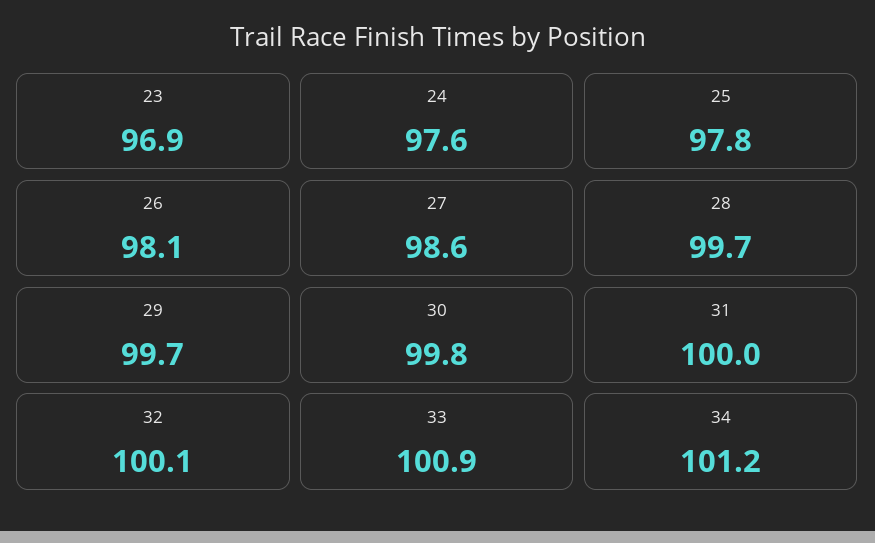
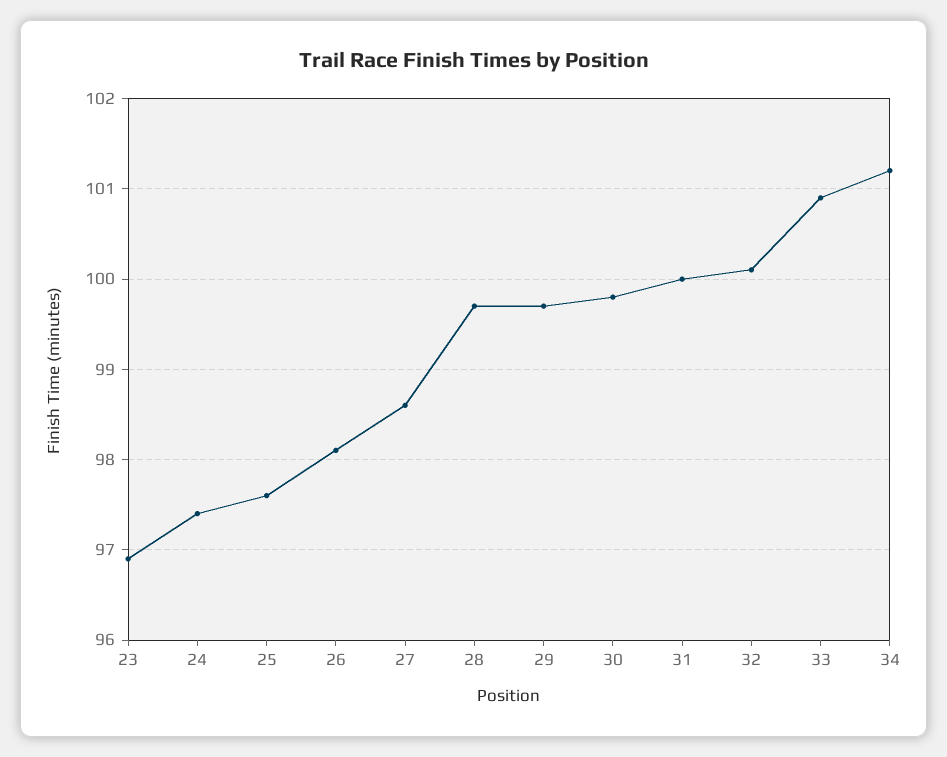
  {
    "23": 96.9,
-   "24": 97.6,
+   "24": 97.4,
-   "25": 97.8,
+   "25": 97.6,
    "26": 98.1,
    "27": 98.6,
    "28": 99.7,
    "29": 99.7,
    "30": 99.8,
    "31": 100,
    "32": 100.1,
    "33": 100.9,
    "34": 101.2
  }

